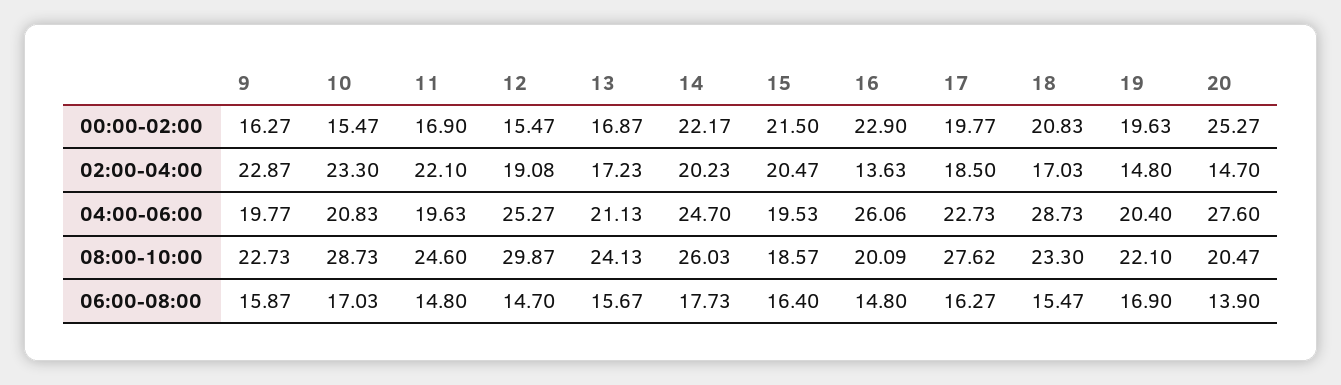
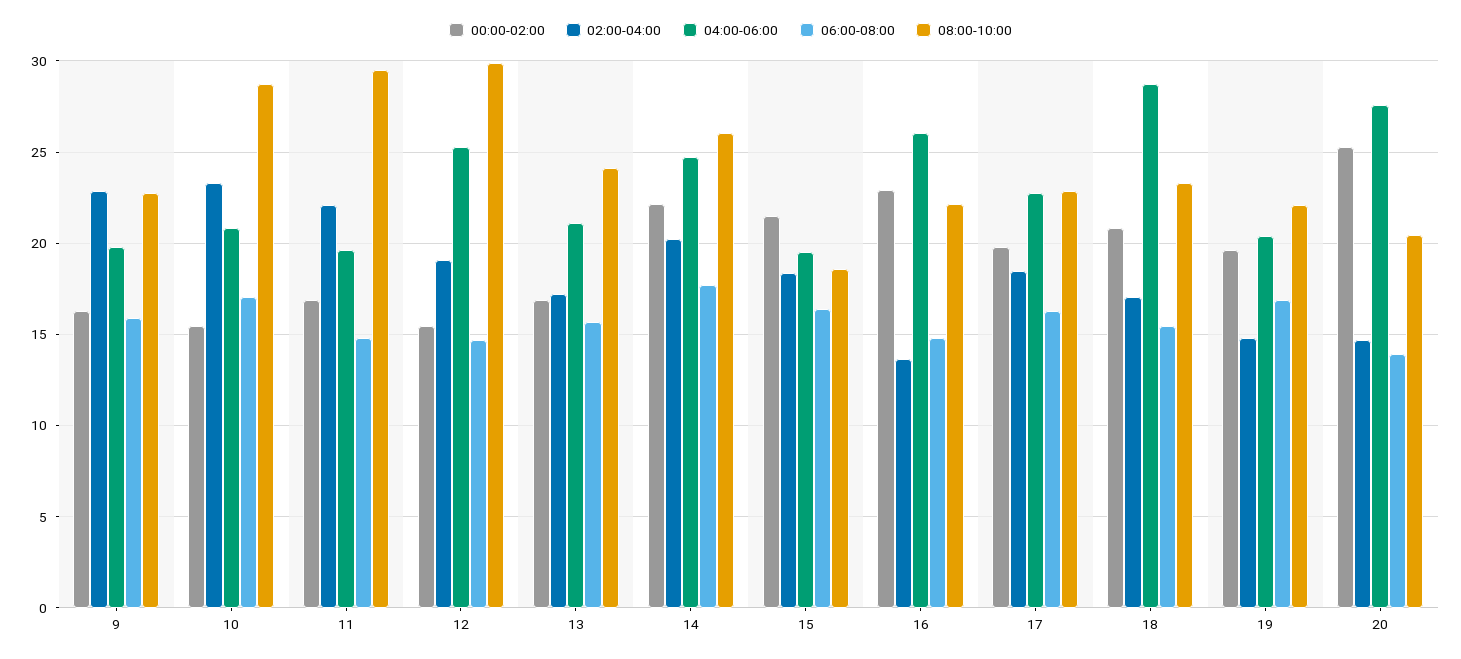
  {
    "00:00-02:00": {
      "9": 16.27,
      "10": 15.47,
      "11": 16.9,
      "12": 15.47,
      "13": 16.87,
      "14": 22.17,
      "15": 21.5,
      "16": 22.9,
      "17": 19.77,
      "18": 20.83,
      "19": 19.63,
      "20": 25.27
    },
    "02:00-04:00": {
      "9": 22.87,
      "10": 23.3,
      "11": 22.1,
      "12": 19.08,
      "13": 17.23,
      "14": 20.23,
-     "15": 20.47,
+     "15": 18.5,
      "16": 13.63,
      "17": 18.5,
      "18": 17.03,
      "19": 14.8,
      "20": 14.7
    },
    "04:00-06:00": {
      "9": 19.77,
      "10": 20.83,
      "11": 19.63,
      "12": 25.27,
      "13": 21.13,
      "14": 24.7,
      "15": 19.53,
      "16": 26.06,
      "17": 22.73,
      "18": 28.73,
      "19": 20.4,
      "20": 27.6
    },
    "08:00-10:00": {
      "9": 22.73,
      "10": 28.73,
-     "11": 24.6,
+     "11": 29.5,
      "12": 29.87,
      "13": 24.13,
      "14": 26.03,
      "15": 18.57,
-     "16": 20.09,
+     "16": 22,
-     "17": 27.62,
+     "17": 23,
      "18": 23.3,
      "19": 22.1,
      "20": 20.47
    },
    "06:00-08:00": {
      "9": 15.87,
      "10": 17.03,
      "11": 14.8,
      "12": 14.7,
      "13": 15.67,
      "14": 17.73,
      "15": 16.4,
      "16": 14.8,
      "17": 16.27,
      "18": 15.47,
      "19": 16.9,
      "20": 13.9
    }
  }

